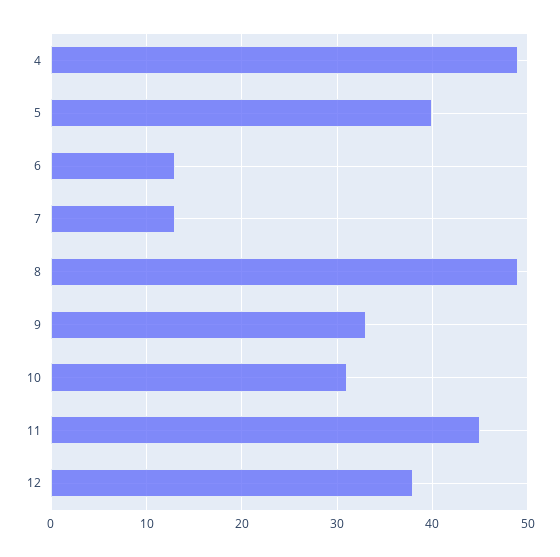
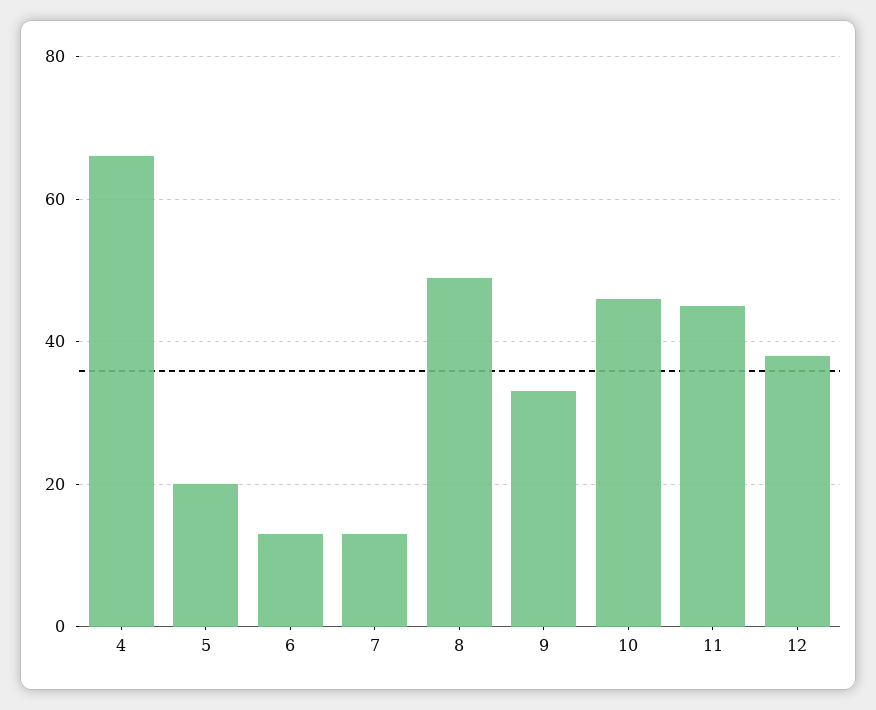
  {
-   "4": 49,
+   "4": 65,
-   "5": 40,
+   "5": 20,
    "6": 13,
    "7": 13,
    "8": 49,
    "9": 33,
-   "10": 31,
+   "10": 45,
    "11": 45,
    "12": 38
  }

